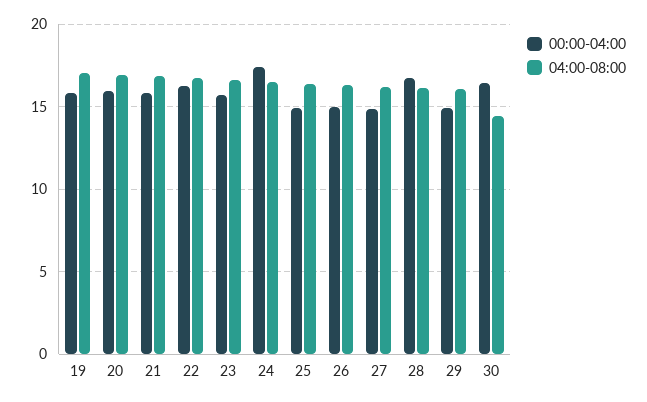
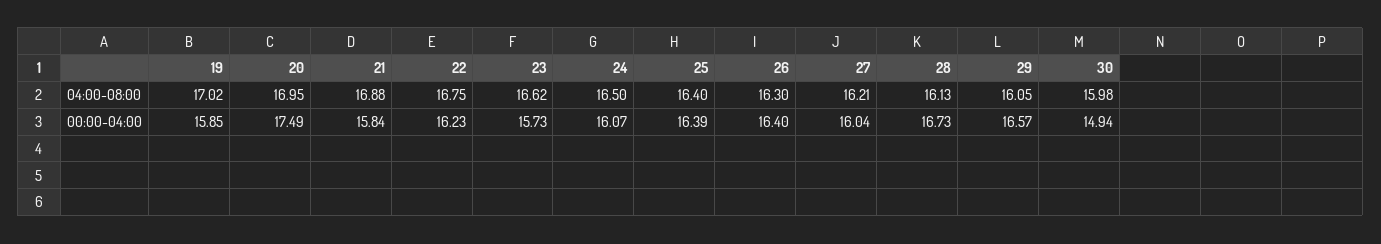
  {
    "00:00-04:00": {
      "19": 15.85,
-     "20": 16,
+     "20": 17.49,
      "21": 15.84,
      "22": 16.23,
      "23": 15.73,
-     "24": 17.5,
+     "24": 16.07,
-     "25": 15,
+     "25": 16.39,
-     "26": 15,
+     "26": 16.4,
-     "27": 15,
+     "27": 16.04,
      "28": 16.73,
-     "29": 15,
+     "29": 16.57,
-     "30": 16.5
+     "30": 14.94
    },
    "04:00-08:00": {
      "19": 17.02,
      "20": 16.95,
      "21": 16.88,
      "22": 16.75,
      "23": 16.62,
      "24": 16.5,
      "25": 16.4,
      "26": 16.3,
      "27": 16.21,
      "28": 16.13,
      "29": 16.05,
-     "30": 14.5
+     "30": 15.98
    }
  }

